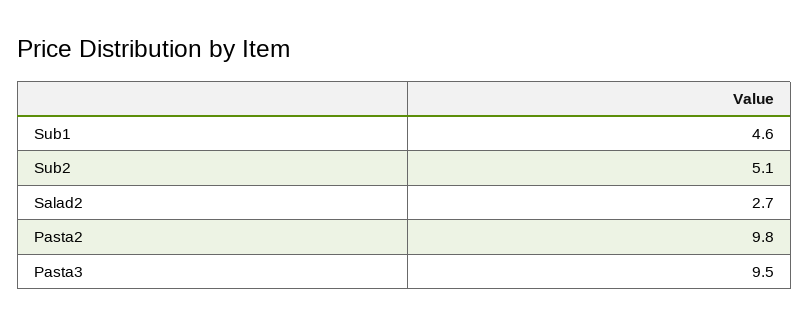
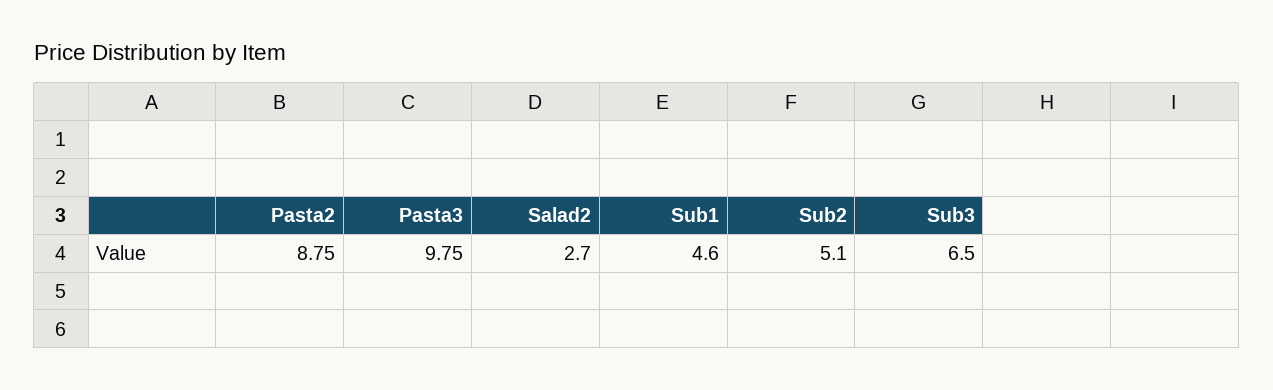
  {
    "Sub1": 4.6,
    "Sub2": 5.1,
    "Salad2": 2.7,
-   "Pasta2": 9.8,
+   "Pasta2": 8.75,
-   "Pasta3": 9.5
+   "Pasta3": 9.75,
+   "Sub3": 6.5
  }

